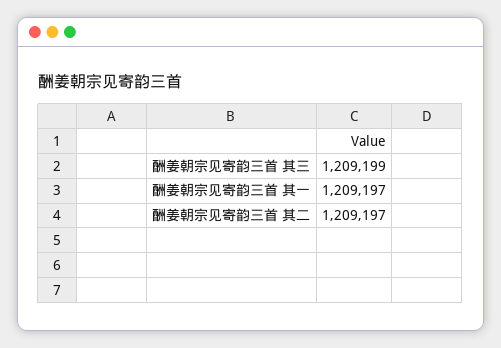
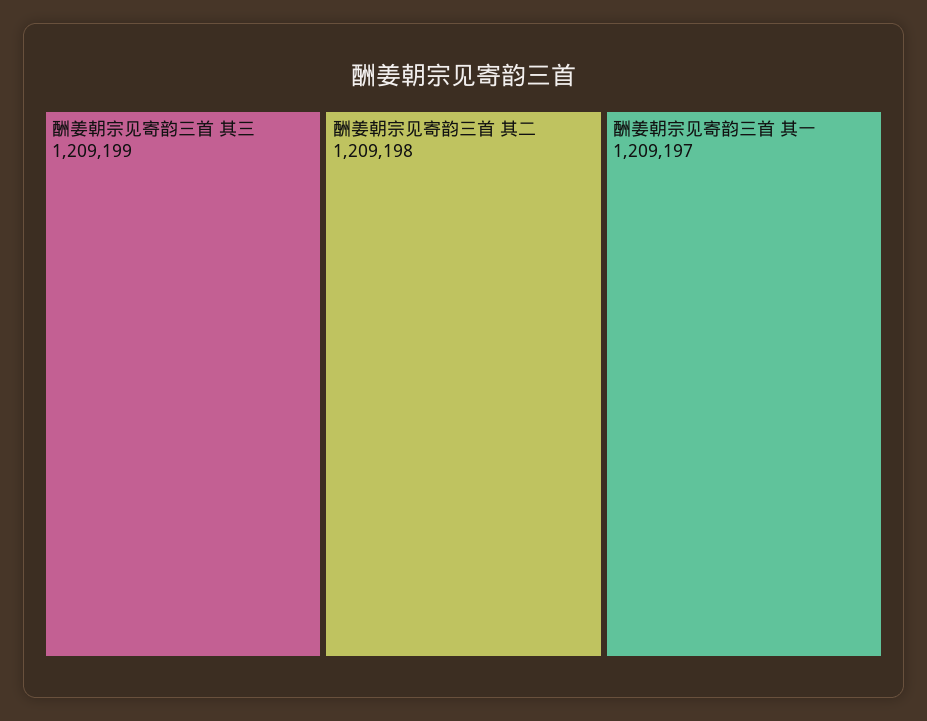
  {
    "酬姜朝宗见寄韵三首 其三": 1209199,
    "酬姜朝宗见寄韵三首 其一": 1209197,
-   "酬姜朝宗见寄韵三首 其二": 1209197
+   "酬姜朝宗见寄韵三首 其二": 1209198
  }

